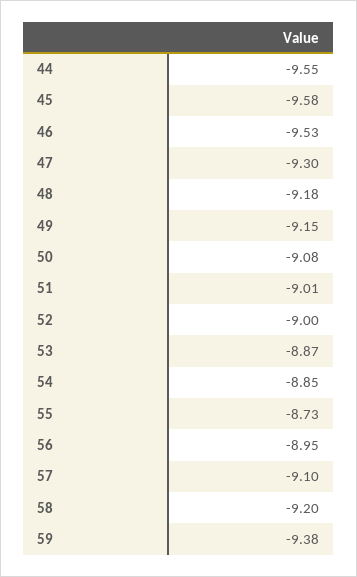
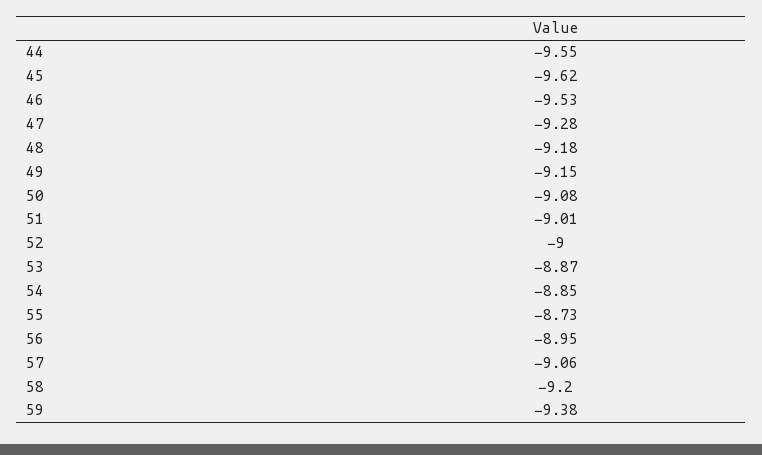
  {
    "44": -9.55,
-   "45": -9.58,
+   "45": -9.62,
    "46": -9.53,
-   "47": -9.3,
+   "47": -9.28,
    "48": -9.18,
    "49": -9.15,
    "50": -9.08,
    "51": -9.01,
    "52": -9,
    "53": -8.87,
    "54": -8.85,
    "55": -8.73,
    "56": -8.95,
-   "57": -9.1,
+   "57": -9.06,
    "58": -9.2,
    "59": -9.38
  }

